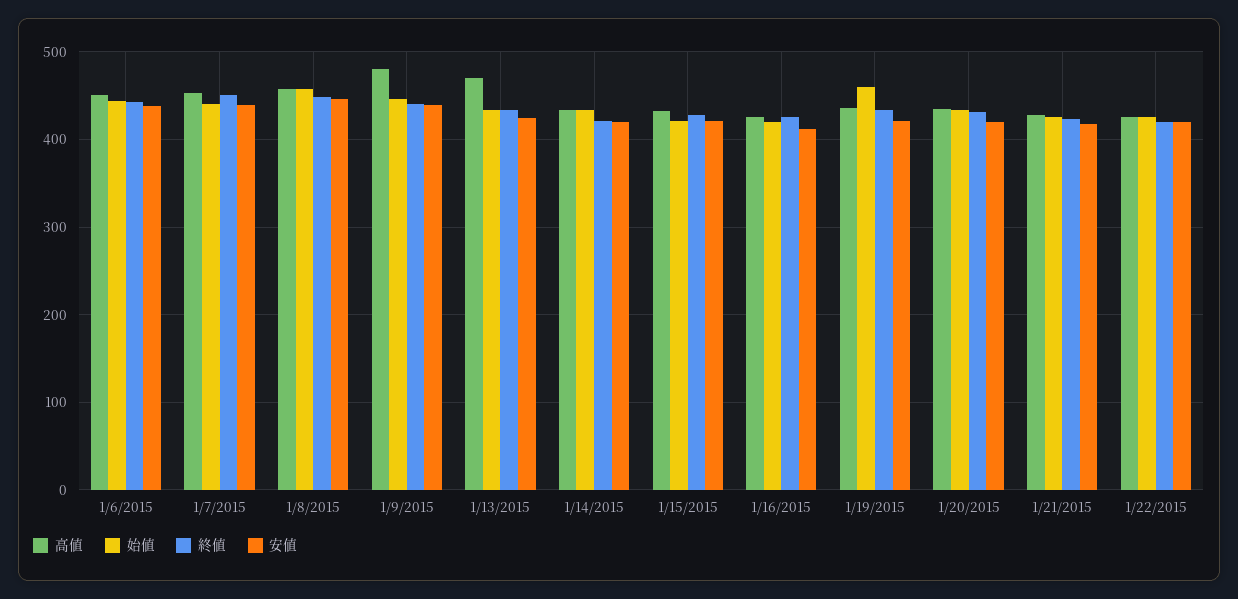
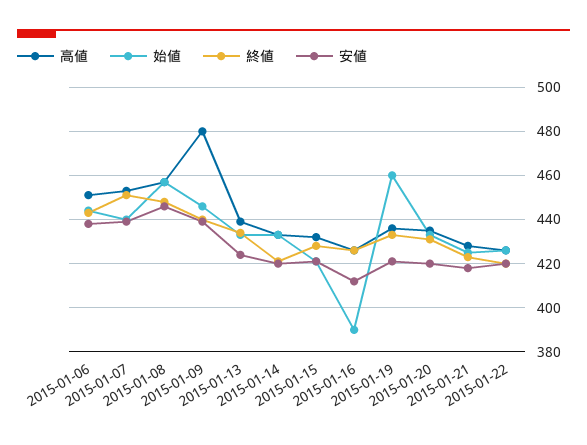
  {
    "高値": {
      "1/6/2015": 450,
      "1/7/2015": 455,
      "1/8/2015": 455,
      "1/9/2015": 480,
-     "1/13/2015": 470,
+     "1/13/2015": 440,
      "1/14/2015": 435,
      "1/15/2015": 430,
      "1/16/2015": 425,
      "1/19/2015": 435,
      "1/20/2015": 435,
      "1/21/2015": 430,
      "1/22/2015": 425
    },
    "始値": {
      "1/6/2015": 445,
      "1/7/2015": 440,
      "1/8/2015": 455,
      "1/9/2015": 445,
      "1/13/2015": 435,
      "1/14/2015": 435,
      "1/15/2015": 420,
-     "1/16/2015": 420,
+     "1/16/2015": 390,
      "1/19/2015": 460,
      "1/20/2015": 435,
      "1/21/2015": 425,
      "1/22/2015": 425
    },
    "終値": {
      "1/6/2015": 445,
      "1/7/2015": 450,
      "1/8/2015": 450,
      "1/9/2015": 440,
      "1/13/2015": 435,
      "1/14/2015": 420,
      "1/15/2015": 430,
      "1/16/2015": 425,
      "1/19/2015": 435,
      "1/20/2015": 430,
      "1/21/2015": 425,
      "1/22/2015": 420
    },
    "安値": {
      "1/6/2015": 440,
      "1/7/2015": 440,
      "1/8/2015": 445,
      "1/9/2015": 440,
      "1/13/2015": 425,
      "1/14/2015": 420,
      "1/15/2015": 420,
      "1/16/2015": 410,
      "1/19/2015": 420,
      "1/20/2015": 420,
      "1/21/2015": 420,
      "1/22/2015": 420
    }
  }

